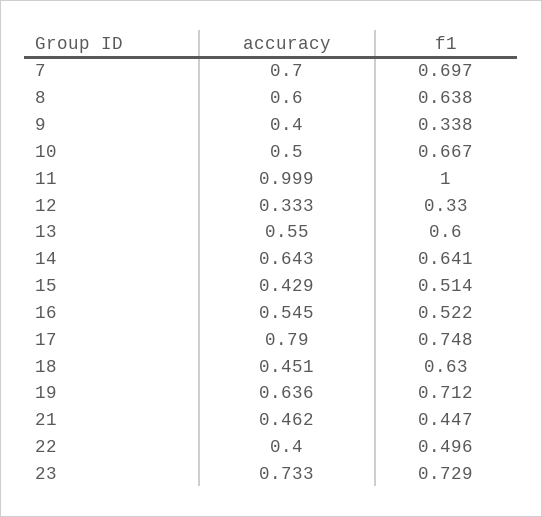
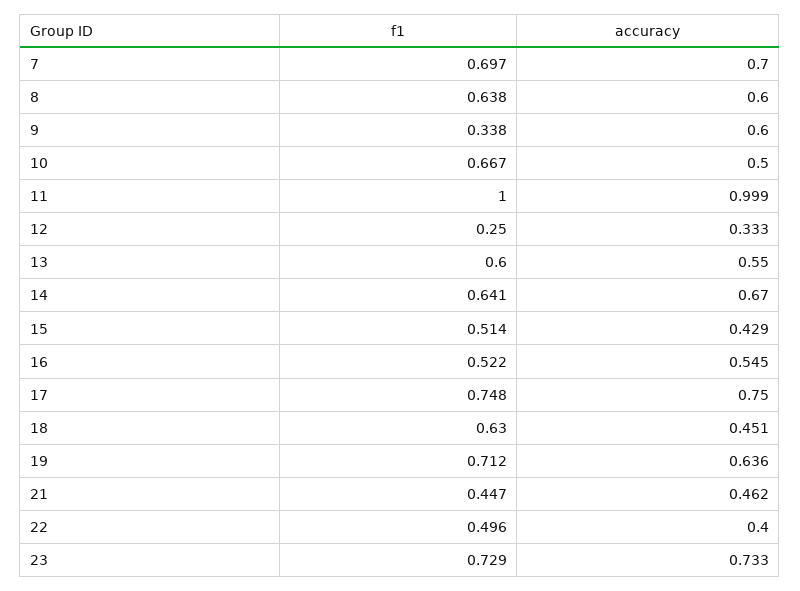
  {
    "accuracy": {
      "7": 0.7,
      "8": 0.6,
-     "9": 0.4,
+     "9": 0.6,
      "10": 0.5,
      "11": 0.999,
      "12": 0.333,
      "13": 0.55,
-     "14": 0.643,
+     "14": 0.67,
      "15": 0.429,
      "16": 0.545,
-     "17": 0.79,
+     "17": 0.75,
      "18": 0.451,
      "19": 0.636,
      "21": 0.462,
      "22": 0.4,
      "23": 0.733
    },
    "f1": {
      "7": 0.697,
      "8": 0.638,
      "9": 0.338,
      "10": 0.667,
      "11": 1,
-     "12": 0.33,
+     "12": 0.25,
      "13": 0.6,
      "14": 0.641,
      "15": 0.514,
      "16": 0.522,
      "17": 0.748,
      "18": 0.63,
      "19": 0.712,
      "21": 0.447,
      "22": 0.496,
      "23": 0.729
    }
  }

